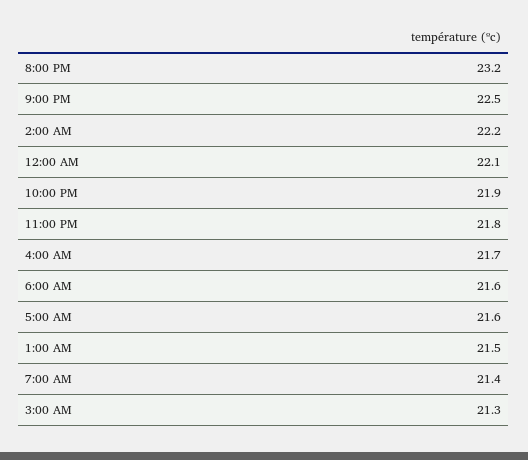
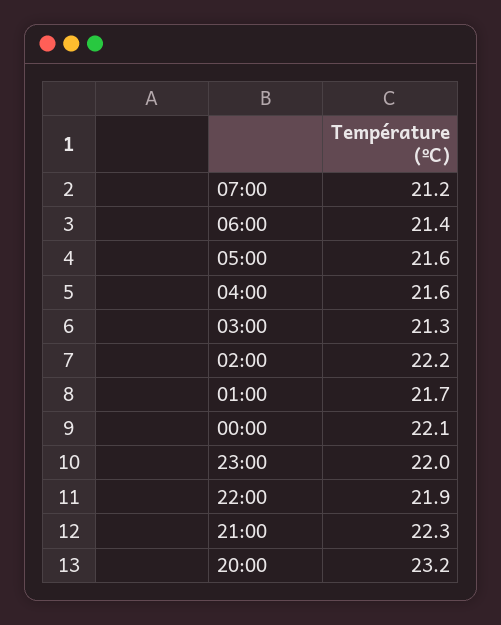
  {
    "8:00 PM": 23.2,
-   "9:00 PM": 22.5,
+   "9:00 PM": 22.3,
    "2:00 AM": 22.2,
    "12:00 AM": 22.1,
    "10:00 PM": 21.9,
-   "11:00 PM": 21.8,
+   "11:00 PM": 22,
-   "4:00 AM": 21.7,
+   "4:00 AM": 21.6,
-   "6:00 AM": 21.6,
+   "6:00 AM": 21.4,
    "5:00 AM": 21.6,
-   "1:00 AM": 21.5,
+   "1:00 AM": 21.7,
-   "7:00 AM": 21.4,
+   "7:00 AM": 21.2,
    "3:00 AM": 21.3
  }

